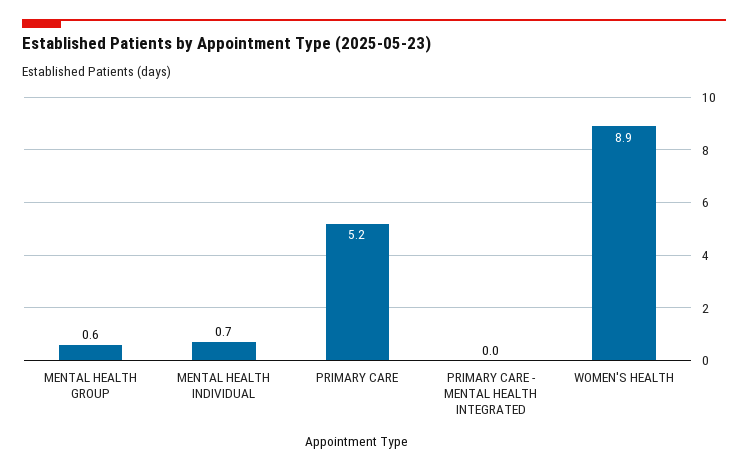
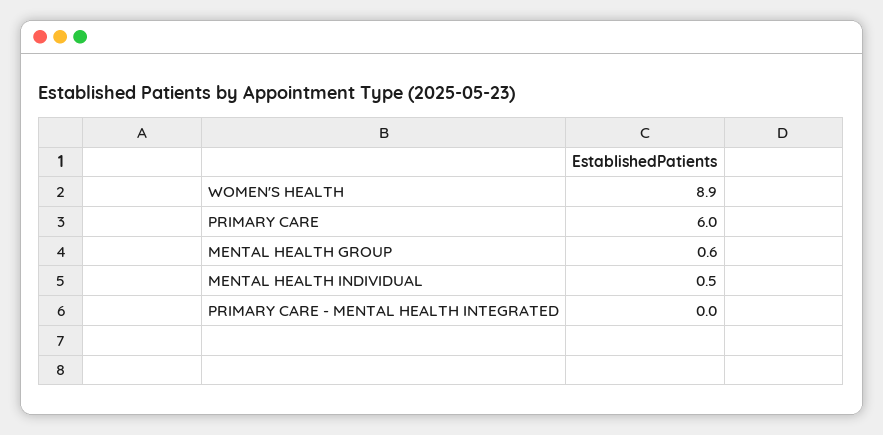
  {
    "MENTAL HEALTH GROUP": 0.6,
-   "MENTAL HEALTH INDIVIDUAL": 0.7,
+   "MENTAL HEALTH INDIVIDUAL": 0.5,
-   "PRIMARY CARE": 5.2,
+   "PRIMARY CARE": 6,
    "PRIMARY CARE - MENTAL HEALTH INTEGRATED": 0,
    "WOMEN'S HEALTH": 8.9
  }

